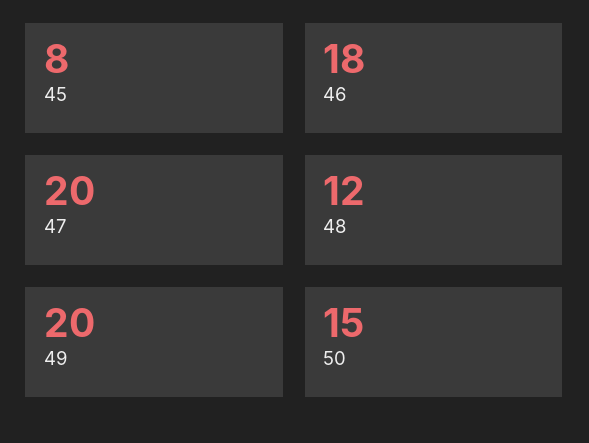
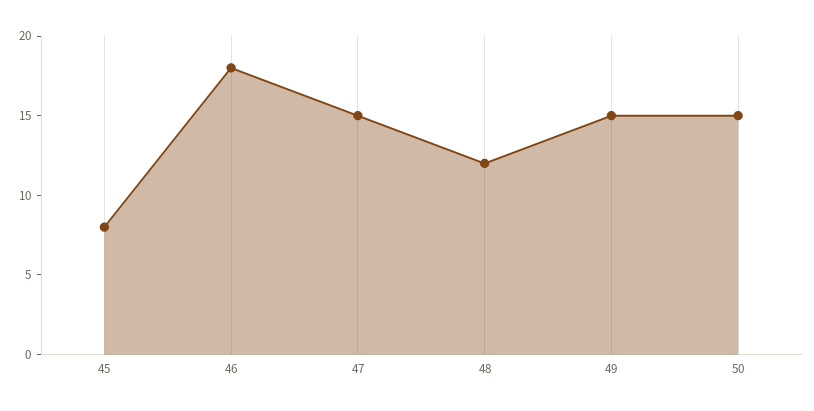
  {
    "45": 8,
    "46": 18,
-   "47": 20,
+   "47": 15,
    "48": 12,
-   "49": 20,
+   "49": 15,
    "50": 15
  }

